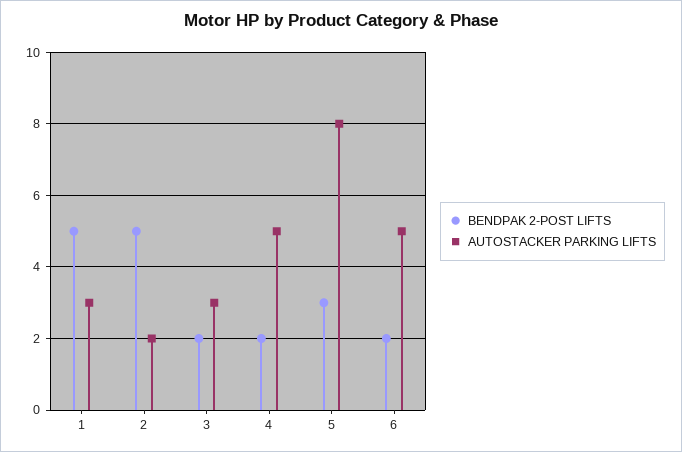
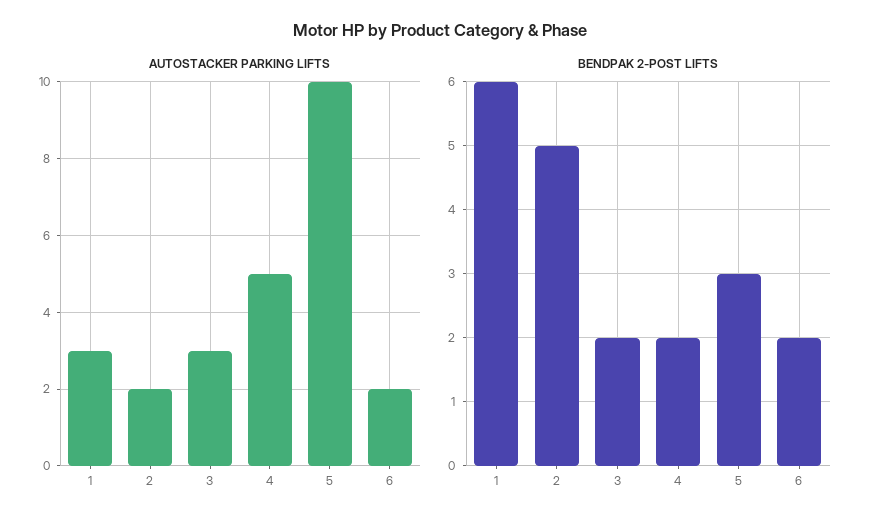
  {
    "BENDPAK 2-POST LIFTS": {
-     "1": 5,
+     "1": 6,
      "2": 5,
      "3": 2,
      "4": 2,
      "5": 3,
      "6": 2
    },
    "AUTOSTACKER PARKING LIFTS": {
      "1": 3,
      "2": 2,
      "3": 3,
      "4": 5,
-     "5": 8,
+     "5": 10,
-     "6": 5
+     "6": 2
    }
  }

